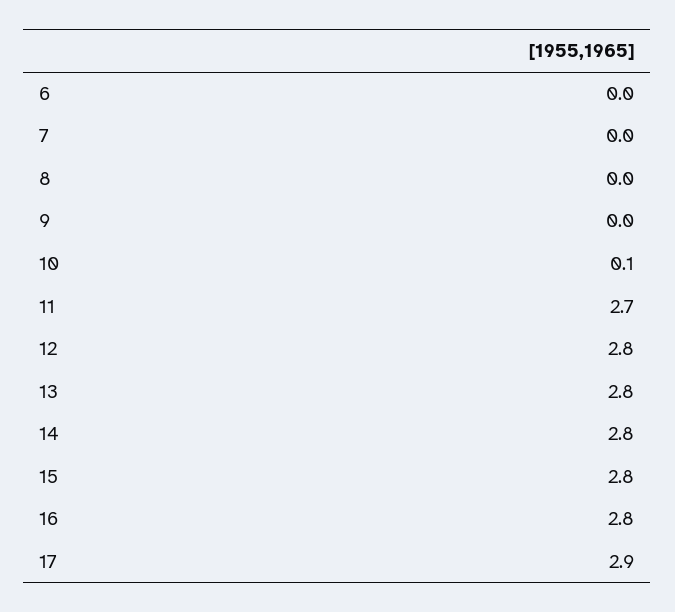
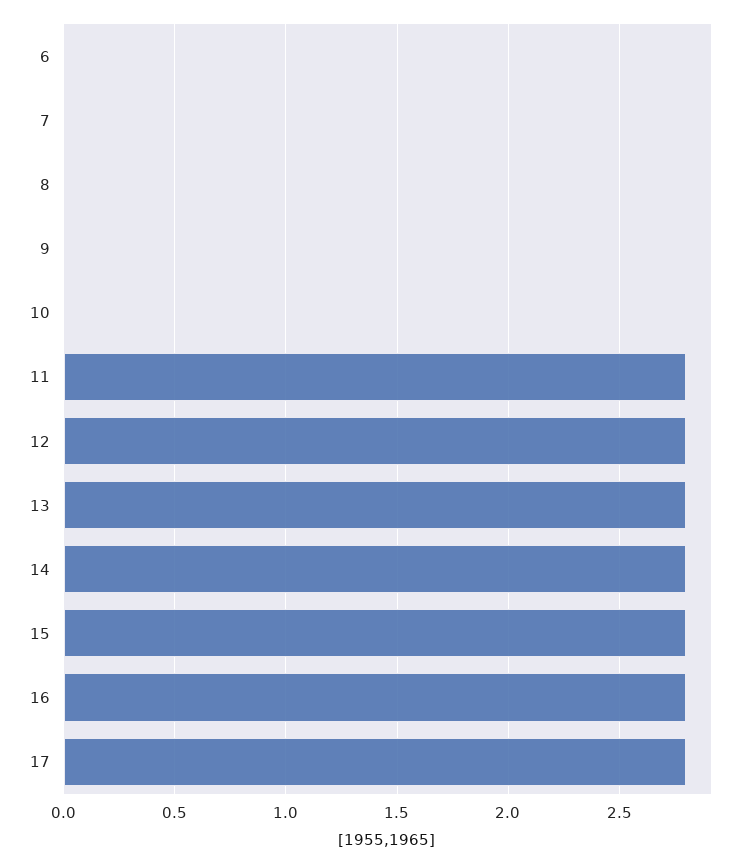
  {
    "6": 0,
    "7": 0,
    "8": 0,
    "9": 0,
-   "10": 0.1,
+   "10": 0,
-   "11": 2.7,
+   "11": 2.8,
    "12": 2.8,
    "13": 2.8,
    "14": 2.8,
    "15": 2.8,
    "16": 2.8,
-   "17": 2.9
+   "17": 2.8
  }

